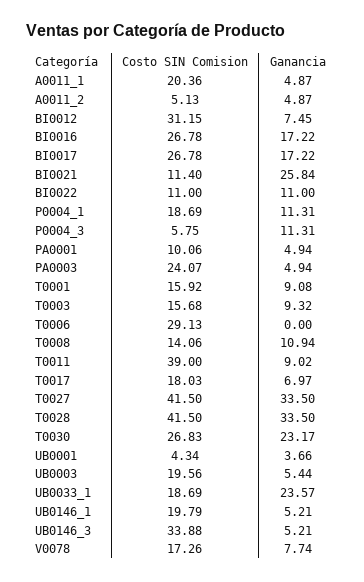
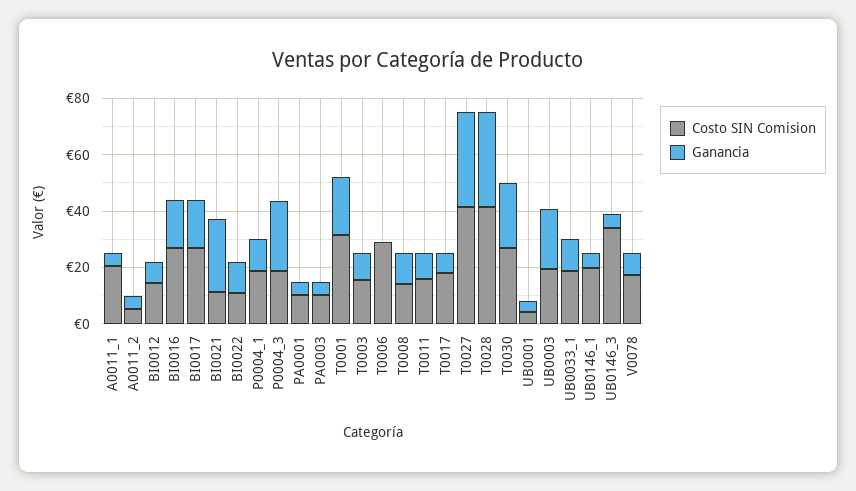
  {
    "Costo SIN Comision": {
      "A0011_1": 20.36,
      "A0011_2": 5.13,
-     "BI0012": 31.15,
+     "BI0012": 15,
      "BI0016": 26.78,
      "BI0017": 26.78,
      "BI0021": 11.4,
      "BI0022": 11,
      "P0004_1": 18.69,
-     "P0004_3": 5.75,
+     "P0004_3": 20,
      "PA0001": 10.06,
-     "PA0003": 24.07,
+     "PA0003": 10,
-     "T0001": 15.92,
+     "T0001": 30,
      "T0003": 15.68,
      "T0006": 29.13,
      "T0008": 14.06,
-     "T0011": 39,
+     "T0011": 15,
      "T0017": 18.03,
      "T0027": 41.5,
      "T0028": 41.5,
      "T0030": 26.83,
      "UB0001": 4.34,
      "UB0003": 19.56,
      "UB0033_1": 18.69,
      "UB0146_1": 19.79,
      "UB0146_3": 33.88,
      "V0078": 17.26
    },
    "Ganancia": {
      "A0011_1": 4.87,
      "A0011_2": 4.87,
      "BI0012": 7.45,
      "BI0016": 17.22,
      "BI0017": 17.22,
      "BI0021": 25.84,
      "BI0022": 11,
      "P0004_1": 11.31,
-     "P0004_3": 11.31,
+     "P0004_3": 25,
      "PA0001": 4.94,
      "PA0003": 4.94,
-     "T0001": 9.08,
+     "T0001": 20,
      "T0003": 9.32,
      "T0006": 0,
      "T0008": 10.94,
      "T0011": 9.02,
      "T0017": 6.97,
      "T0027": 33.5,
      "T0028": 33.5,
      "T0030": 23.17,
      "UB0001": 3.66,
-     "UB0003": 5.44,
+     "UB0003": 20,
-     "UB0033_1": 23.57,
+     "UB0033_1": 10,
      "UB0146_1": 5.21,
      "UB0146_3": 5.21,
      "V0078": 7.74
    }
  }

